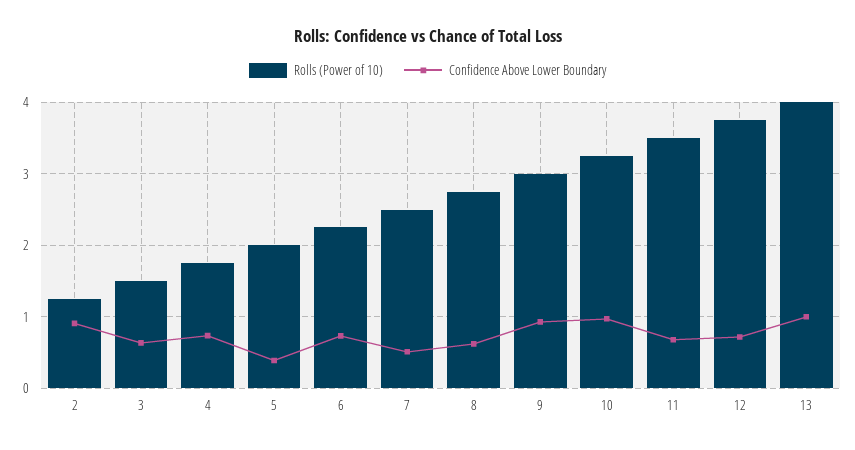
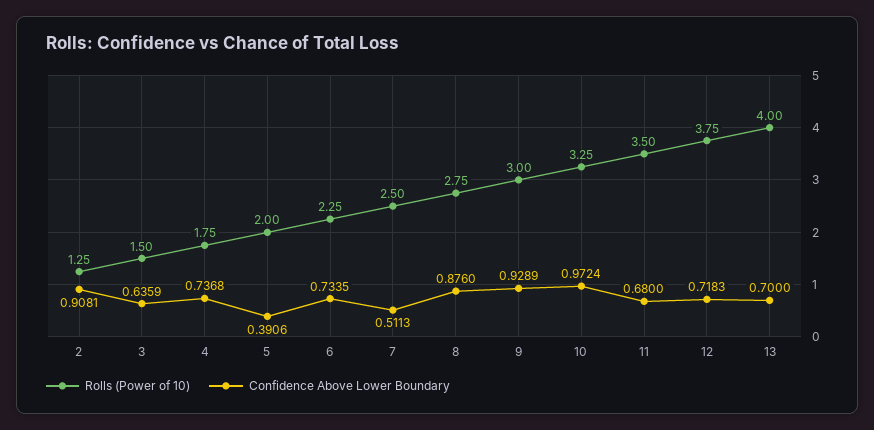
  {
    "Rolls (Power of 10)": {
      "2": 1.25,
      "3": 1.5,
      "4": 1.75,
      "5": 2,
      "6": 2.25,
      "7": 2.5,
      "8": 2.75,
      "9": 3,
      "10": 3.25,
      "11": 3.5,
      "12": 3.75,
      "13": 4
    },
    "Confidence Above Lower Boundary": {
      "2": 0.9081,
      "3": 0.6359,
      "4": 0.7368,
      "5": 0.3906,
      "6": 0.7335,
      "7": 0.5113,
-     "8": 0.6,
+     "8": 0.876,
      "9": 0.9289,
      "10": 0.9724,
      "11": 0.68,
      "12": 0.7183,
-     "13": 1
+     "13": 0.7
    }
  }

